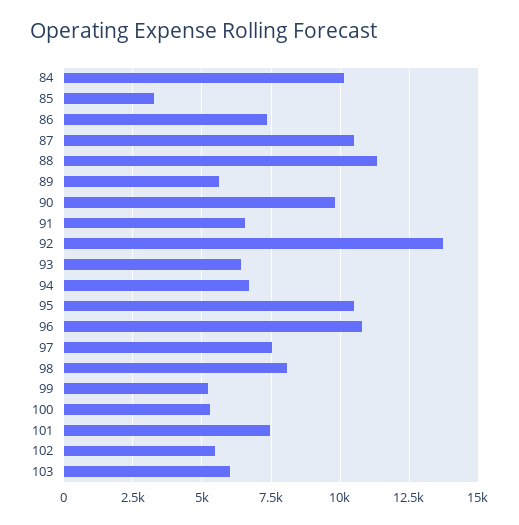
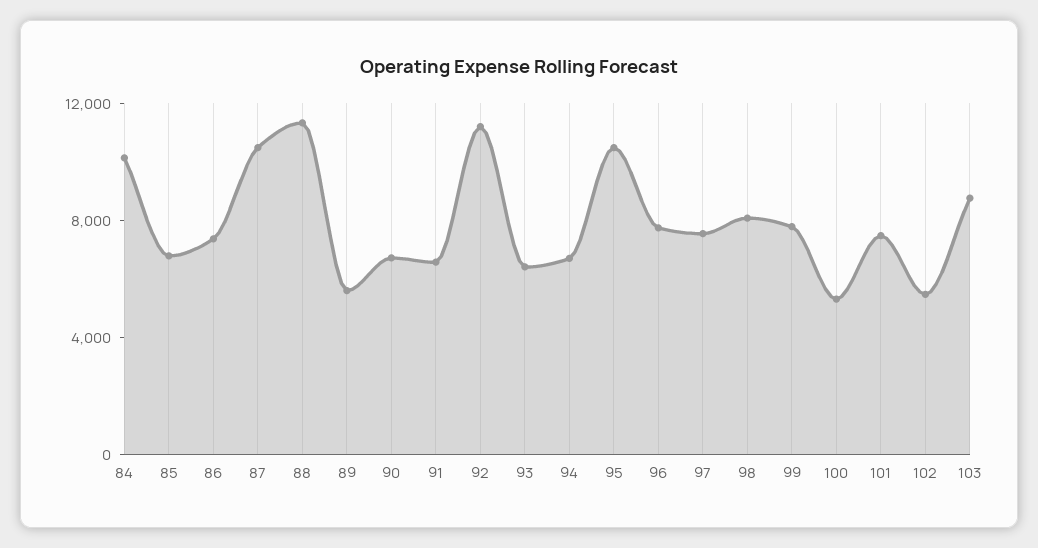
  {
    "84": 10250,
-   "85": 3250,
+   "85": 7000,
    "86": 7250,
    "87": 10500,
    "88": 11250,
    "89": 5500,
-   "90": 9750,
+   "90": 7000,
    "91": 6500,
-   "92": 13750,
+   "92": 11000,
    "93": 6500,
    "94": 6750,
    "95": 10500,
-   "96": 10750,
+   "96": 8000,
    "97": 7500,
    "98": 8000,
-   "99": 5250,
+   "99": 8000,
    "100": 5250,
    "101": 7500,
    "102": 5500,
-   "103": 6000
+   "103": 9000
  }

